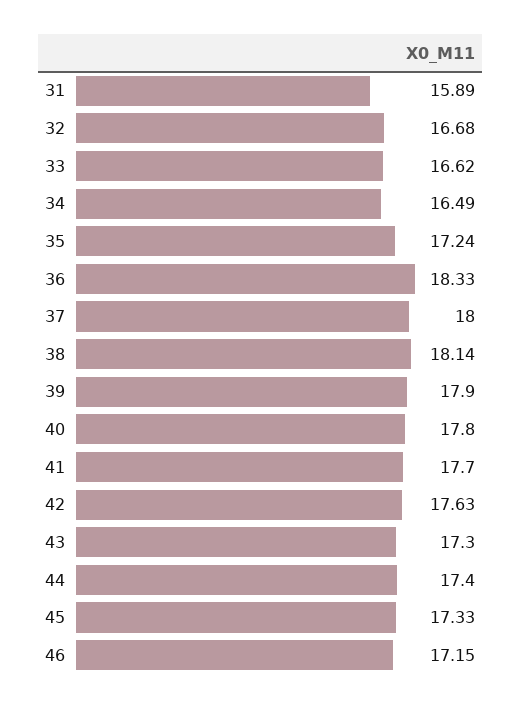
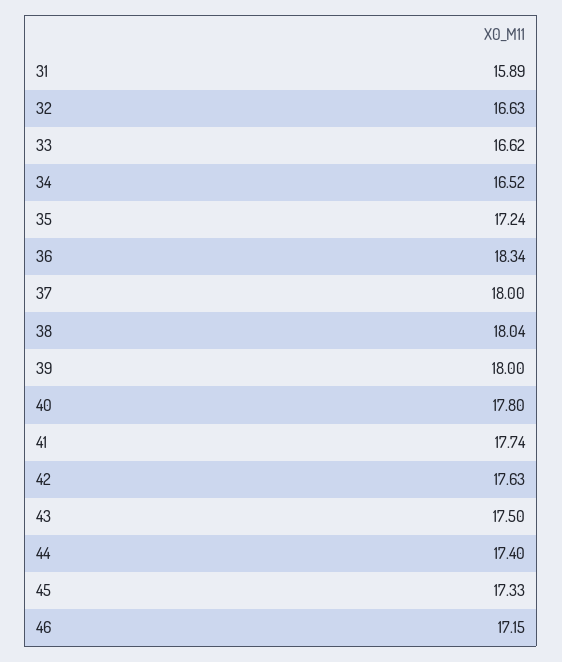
  {
    "31": 15.89,
-   "32": 16.68,
+   "32": 16.63,
    "33": 16.62,
-   "34": 16.49,
+   "34": 16.52,
    "35": 17.24,
-   "36": 18.33,
+   "36": 18.34,
    "37": 18,
-   "38": 18.14,
+   "38": 18.04,
-   "39": 17.9,
+   "39": 18,
    "40": 17.8,
-   "41": 17.7,
+   "41": 17.74,
    "42": 17.63,
-   "43": 17.3,
+   "43": 17.5,
    "44": 17.4,
    "45": 17.33,
    "46": 17.15
  }

